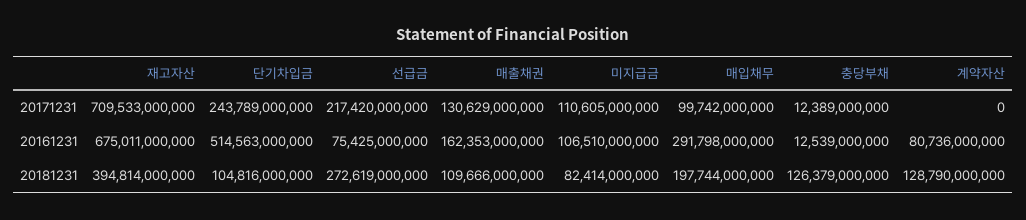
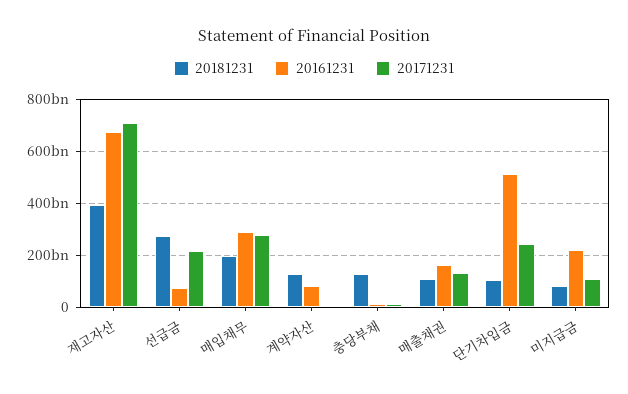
  {
    "20171231": {
      "재고자산": 709533000000,
      "단기차입금": 243789000000,
      "선급금": 217420000000,
      "매출채권": 130629000000,
      "미지급금": 110605000000,
-     "매입채무": 99742000000,
+     "매입채무": 275000000000,
      "충당부채": 12389000000,
      "계약자산": 0
    },
    "20161231": {
      "재고자산": 675011000000,
      "단기차입금": 514563000000,
      "선급금": 75425000000,
      "매출채권": 162353000000,
-     "미지급금": 106510000000,
+     "미지급금": 225000000000,
      "매입채무": 291798000000,
      "충당부채": 12539000000,
      "계약자산": 80736000000
    },
    "20181231": {
      "재고자산": 394814000000,
      "단기차입금": 104816000000,
      "선급금": 272619000000,
      "매출채권": 109666000000,
      "미지급금": 82414000000,
      "매입채무": 197744000000,
      "충당부채": 126379000000,
      "계약자산": 128790000000
    }
  }

